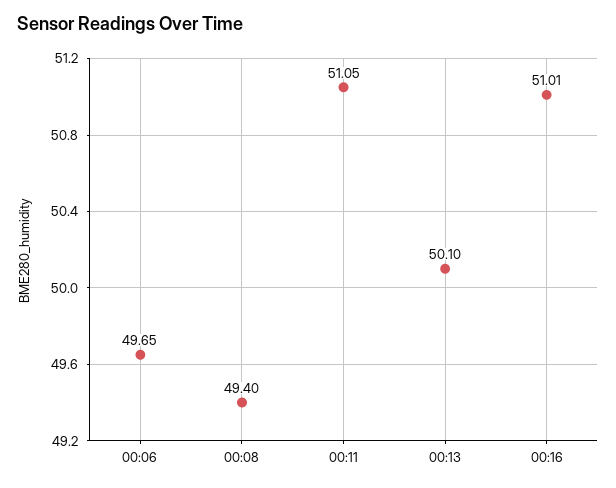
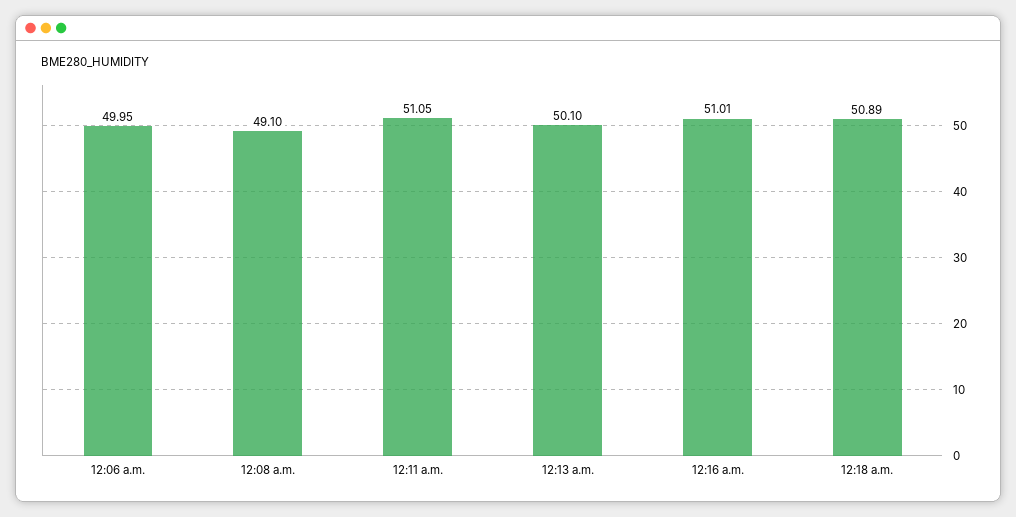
  {
-   "00:06": 49.65,
+   "00:06": 49.95,
-   "00:08": 49.4,
+   "00:08": 49.1,
    "00:11": 51.05,
    "00:13": 50.1,
-   "00:16": 51.01
+   "00:16": 51.01,
+   "12:18 a.m.": 50.89
  }

